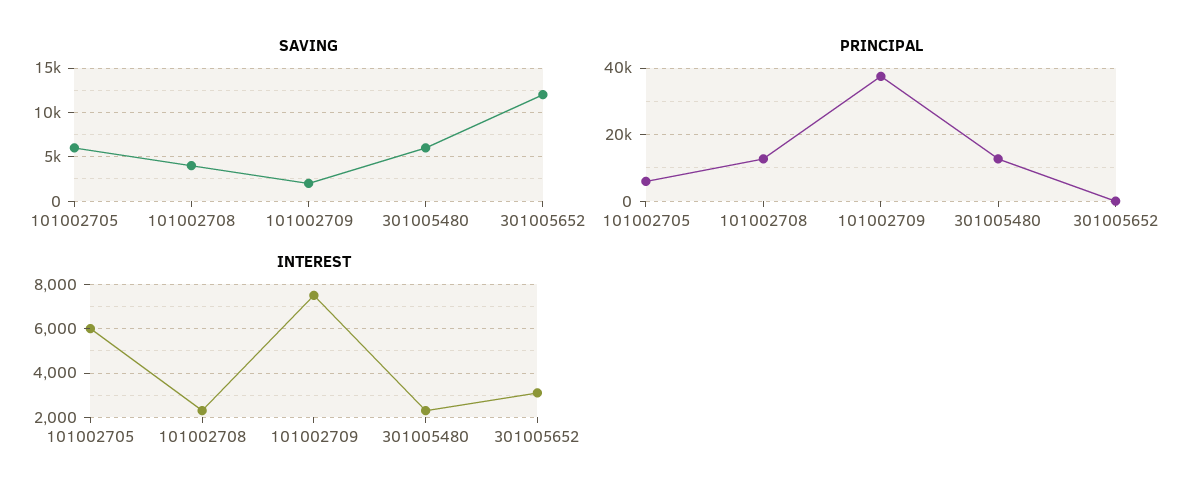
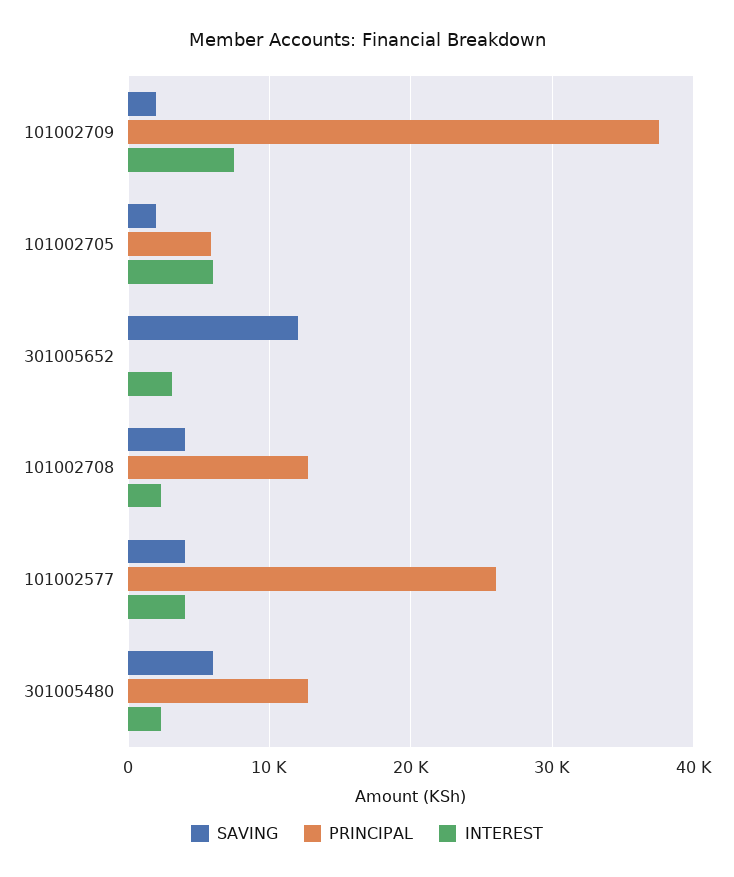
  {
    "SAVING": {
-     "101002705": 6000,
+     "101002705": 2000,
      "101002708": 4000,
      "101002709": 2000,
      "301005480": 6000,
-     "301005652": 12000
+     "301005652": 12000,
+     "101002577": 4000
    },
    "PRINCIPAL": {
      "101002705": 6000,
      "101002708": 13000,
      "101002709": 38000,
      "301005480": 13000,
-     "301005652": 0
+     "301005652": 0,
+     "101002577": 26000
    },
    "INTEREST": {
      "101002705": 6000,
      "101002708": 2500,
      "101002709": 7500,
      "301005480": 2500,
-     "301005652": 3000
+     "301005652": 3000,
+     "101002577": 4000
    }
  }

